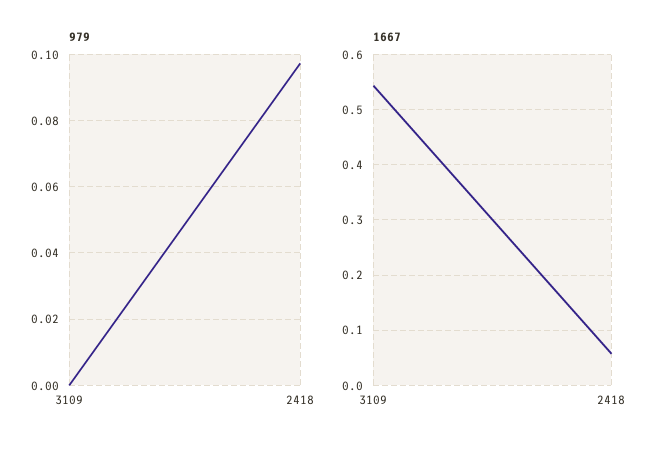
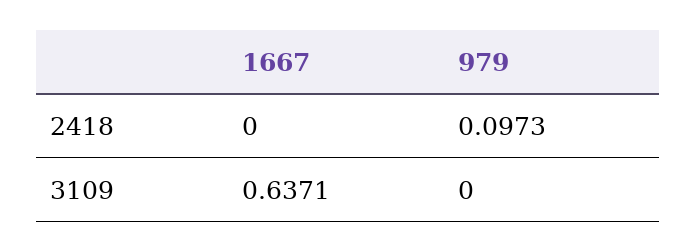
  {
    "979": {
      "3109": 0,
      "2418": 0.0973
    },
    "1667": {
-     "3109": 0.54,
+     "3109": 0.6371,
-     "2418": 0.06
+     "2418": 0
    }
  }

